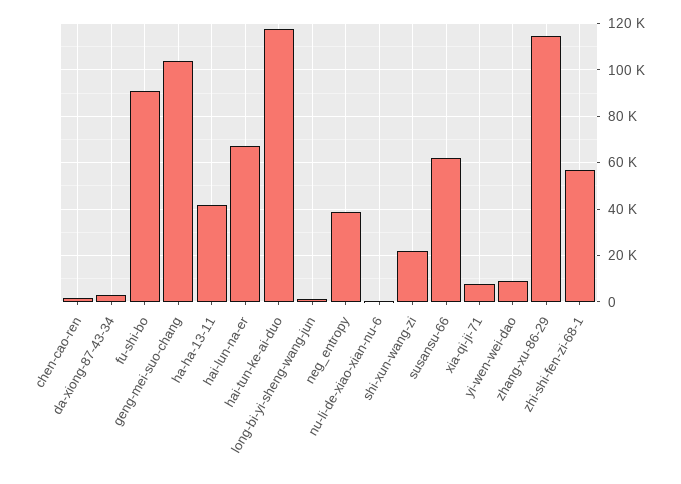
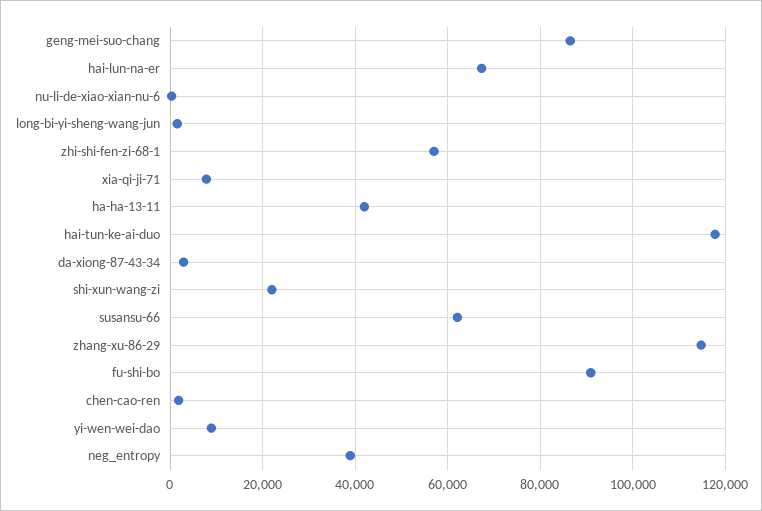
  {
    "chen-cao-ren": 2000,
    "da-xiong-87-43-34": 2000,
    "fu-shi-bo": 90000,
-   "geng-mei-suo-chang": 105000,
+   "geng-mei-suo-chang": 86000,
    "ha-ha-13-11": 42000,
    "hai-lun-na-er": 68000,
    "hai-tun-ke-ai-duo": 118000,
    "long-bi-yi-sheng-wang-jun": 2000,
    "neg_entropy": 38000,
    "nu-li-de-xiao-xian-nu-6": 0,
    "shi-xun-wang-zi": 22000,
    "susansu-66": 62000,
    "xia-qi-ji-71": 8000,
    "yi-wen-wei-dao": 8000,
    "zhang-xu-86-29": 114000,
    "zhi-shi-fen-zi-68-1": 56000
  }

